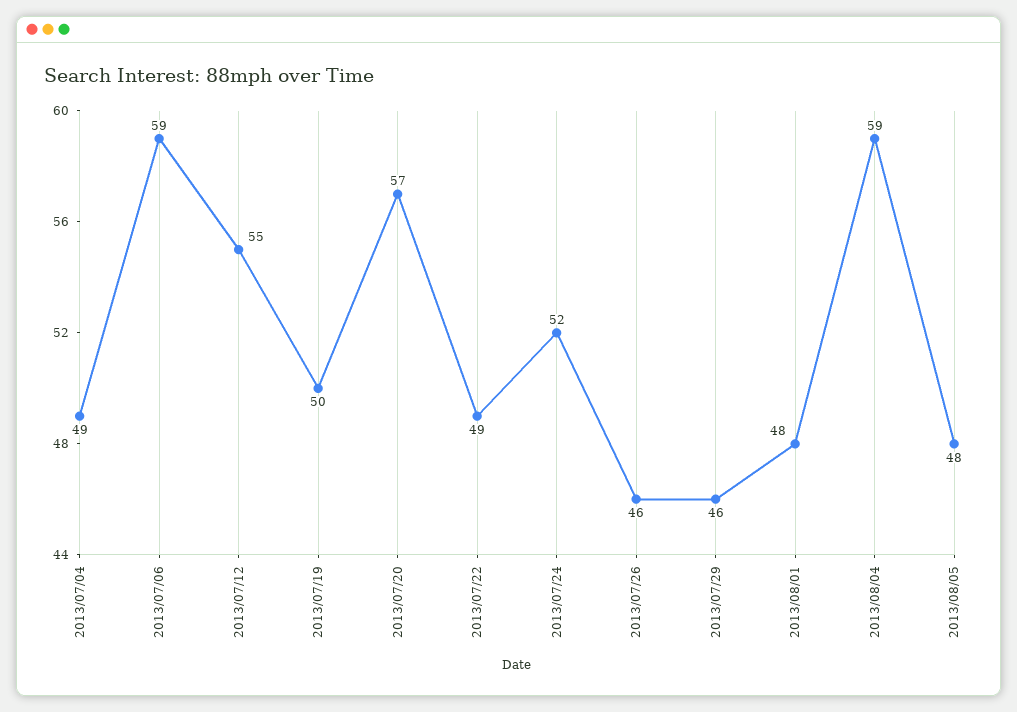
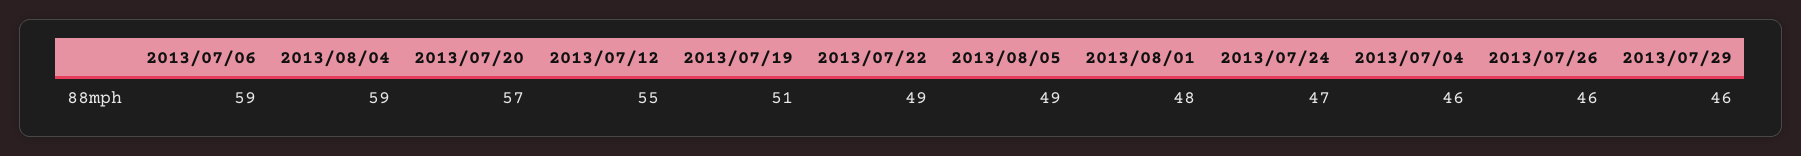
  {
-   "2013/07/04": 49,
+   "2013/07/04": 46,
    "2013/07/06": 59,
    "2013/07/12": 55,
-   "2013/07/19": 50,
+   "2013/07/19": 51,
    "2013/07/20": 57,
    "2013/07/22": 49,
-   "2013/07/24": 52,
+   "2013/07/24": 47,
    "2013/07/26": 46,
    "2013/07/29": 46,
    "2013/08/01": 48,
    "2013/08/04": 59,
-   "2013/08/05": 48
+   "2013/08/05": 49
  }

